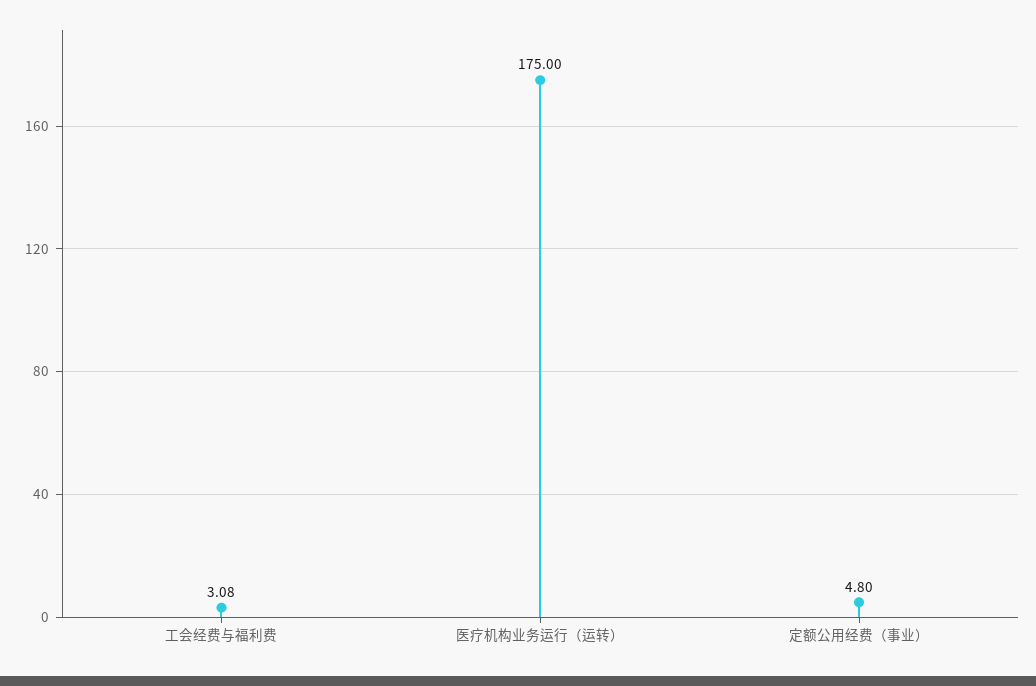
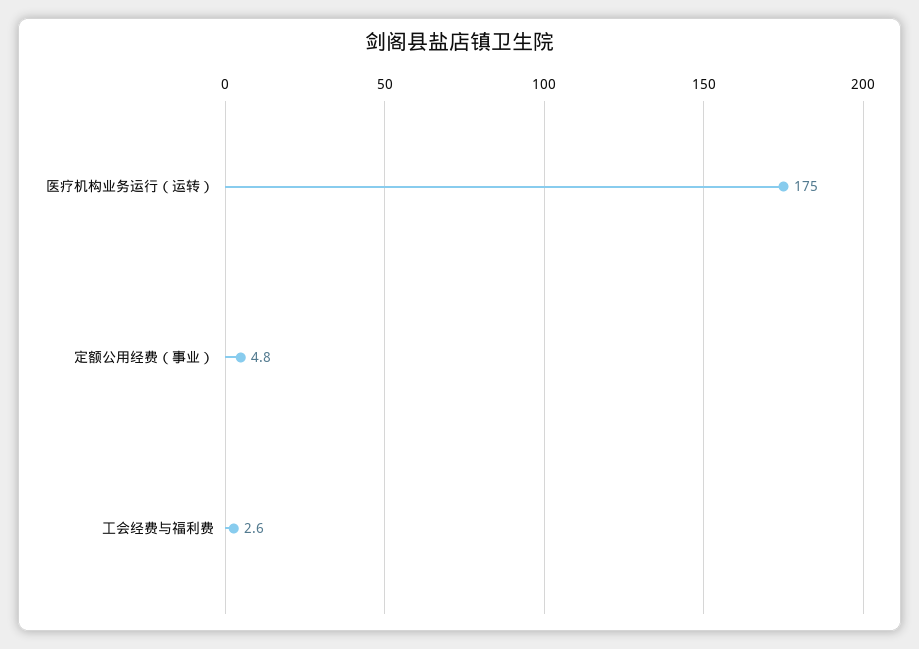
  {
-   "工会经费与福利费": 3.08,
+   "工会经费与福利费": 2.6,
    "医疗机构业务运行（运转）": 175,
    "定额公用经费（事业）": 4.8
  }

